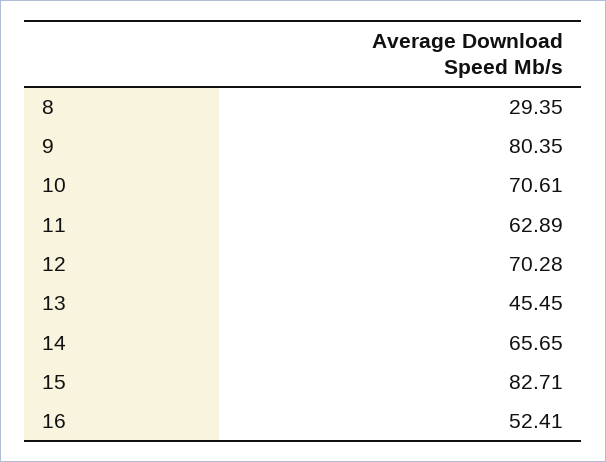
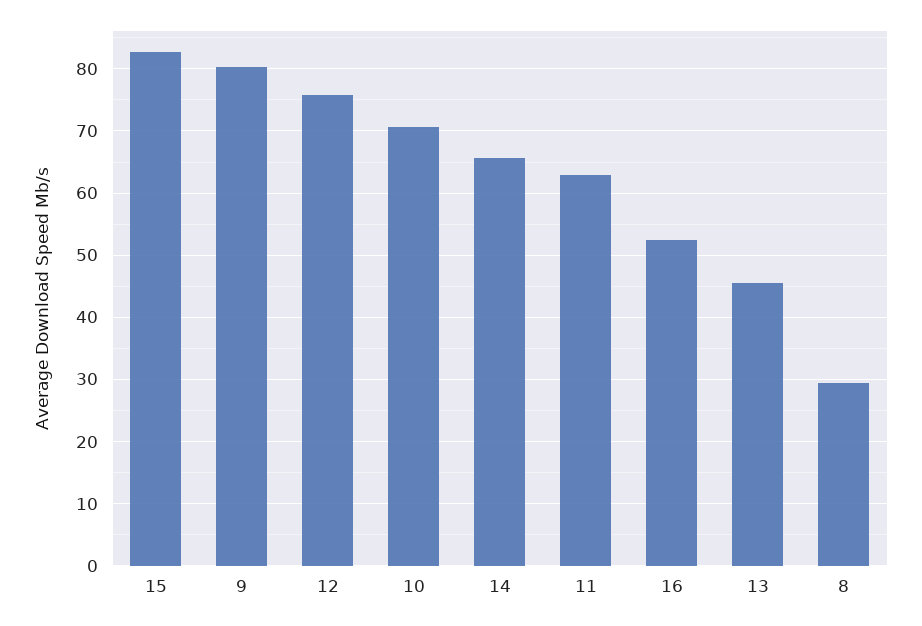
  {
    "8": 29.35,
    "9": 80.35,
    "10": 70.61,
    "11": 62.89,
-   "12": 70.28,
+   "12": 76,
    "13": 45.45,
    "14": 65.65,
    "15": 82.71,
    "16": 52.41
  }

